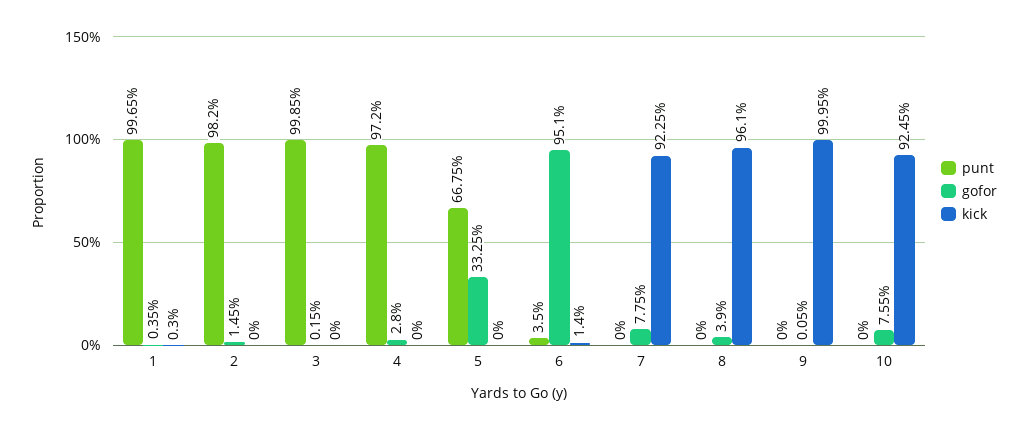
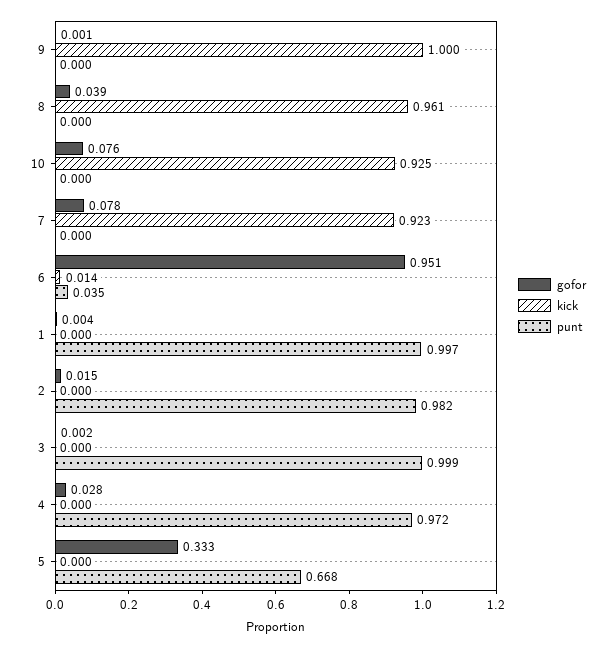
  {
    "punt": {
      "1": 0.9965,
      "2": 0.982,
      "3": 0.9985,
      "4": 0.972,
      "5": 0.6675,
      "6": 0.035,
      "7": 0,
      "8": 0,
      "9": 0,
      "10": 0
    },
    "gofor": {
      "1": 0.0035,
      "2": 0.0145,
      "3": 0.0015,
      "4": 0.028,
      "5": 0.3325,
      "6": 0.951,
      "7": 0.0775,
      "8": 0.039,
      "9": 0.0005,
      "10": 0.0755
    },
    "kick": {
-     "1": 0.003,
+     "1": 0,
      "2": 0,
      "3": 0,
      "4": 0,
      "5": 0,
      "6": 0.014,
      "7": 0.9225,
      "8": 0.961,
      "9": 0.9995,
      "10": 0.9245
    }
  }

